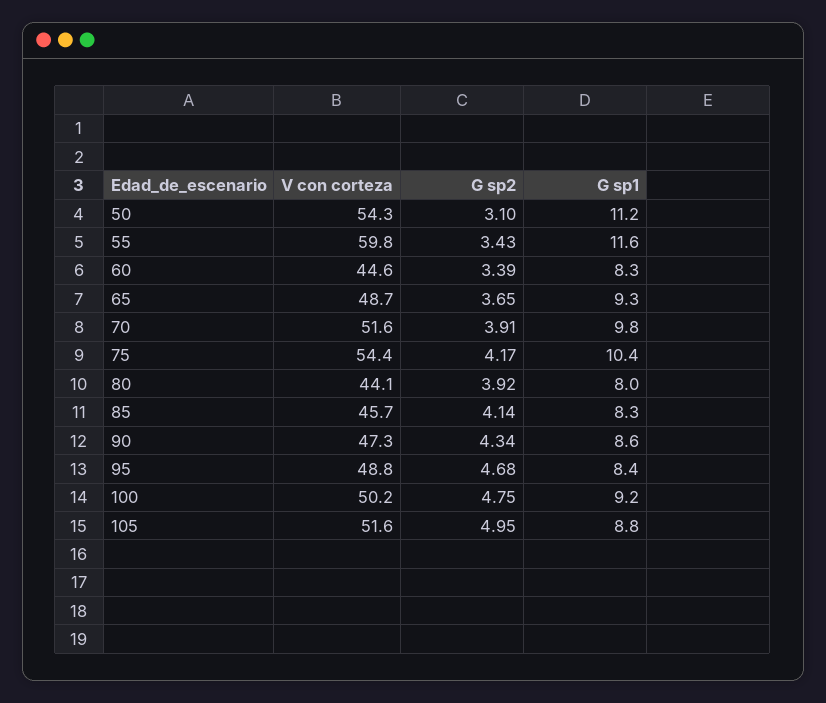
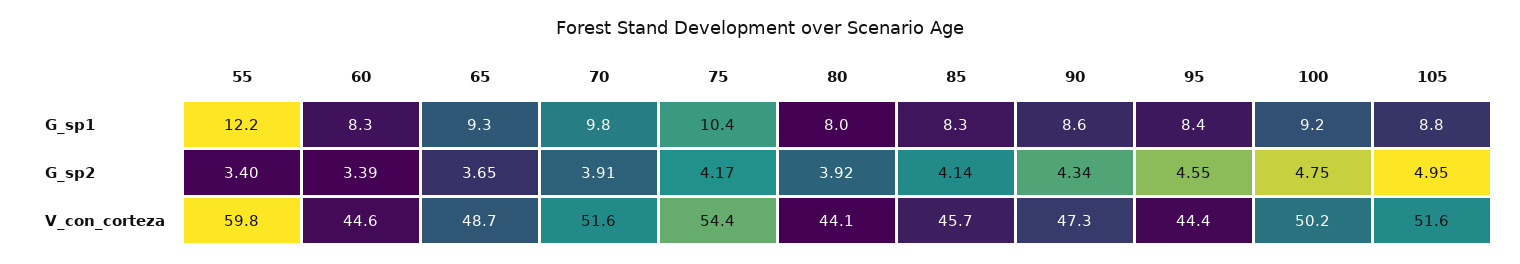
  {
    "V con corteza": {
-     "50": 54.3,
      "55": 59.8,
      "60": 44.6,
      "65": 48.7,
      "70": 51.6,
      "75": 54.4,
      "80": 44.1,
      "85": 45.7,
      "90": 47.3,
-     "95": 48.8,
+     "95": 44.4,
      "100": 50.2,
      "105": 51.6
    },
    "G sp2": {
-     "50": 3.1,
-     "55": 3.43,
+     "55": 3.4,
      "60": 3.39,
      "65": 3.65,
      "70": 3.91,
      "75": 4.17,
      "80": 3.92,
      "85": 4.14,
      "90": 4.34,
-     "95": 4.68,
+     "95": 4.55,
      "100": 4.75,
      "105": 4.95
    },
    "G sp1": {
-     "50": 11.2,
-     "55": 11.6,
+     "55": 12.2,
      "60": 8.3,
      "65": 9.3,
      "70": 9.8,
      "75": 10.4,
      "80": 8,
      "85": 8.3,
      "90": 8.6,
      "95": 8.4,
      "100": 9.2,
      "105": 8.8
    }
  }

